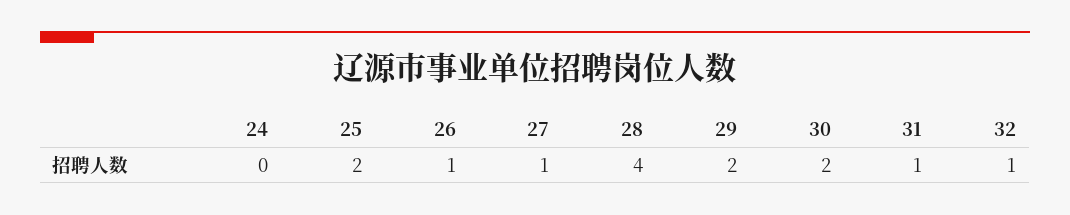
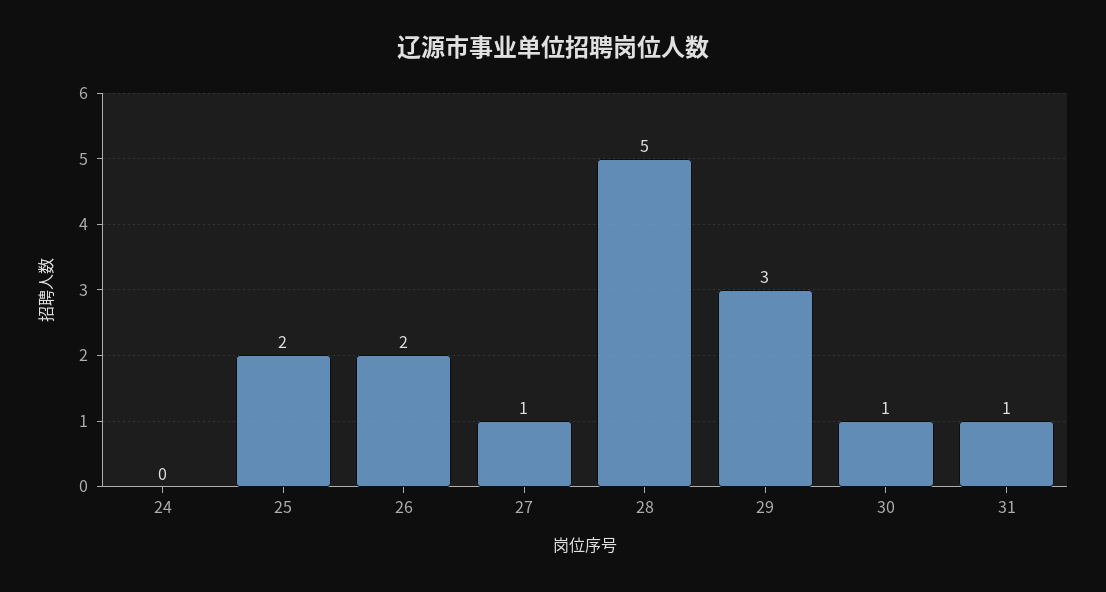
  {
    "24": 0,
    "25": 2,
-   "26": 1,
+   "26": 2,
    "27": 1,
-   "28": 4,
+   "28": 5,
-   "29": 2,
+   "29": 3,
-   "30": 2,
+   "30": 1,
-   "31": 1,
+   "31": 1
-   "32": 1
  }

